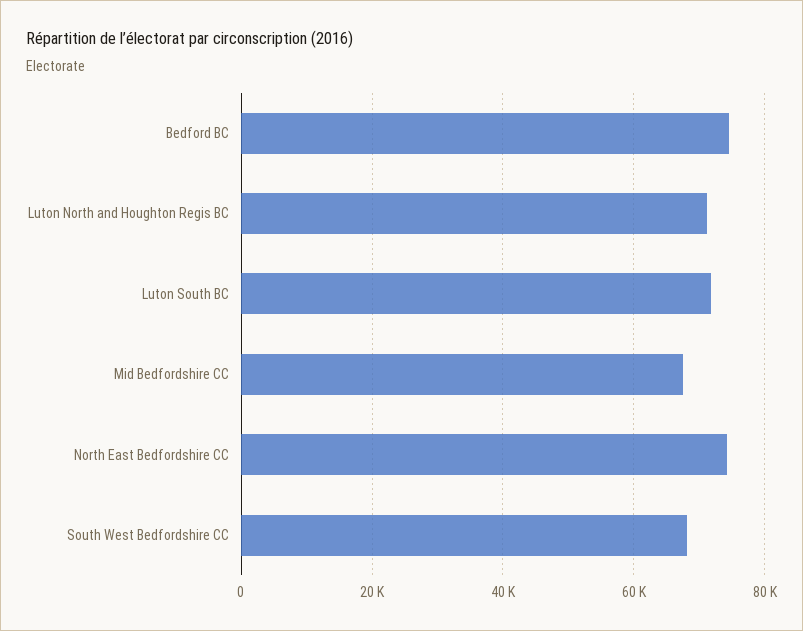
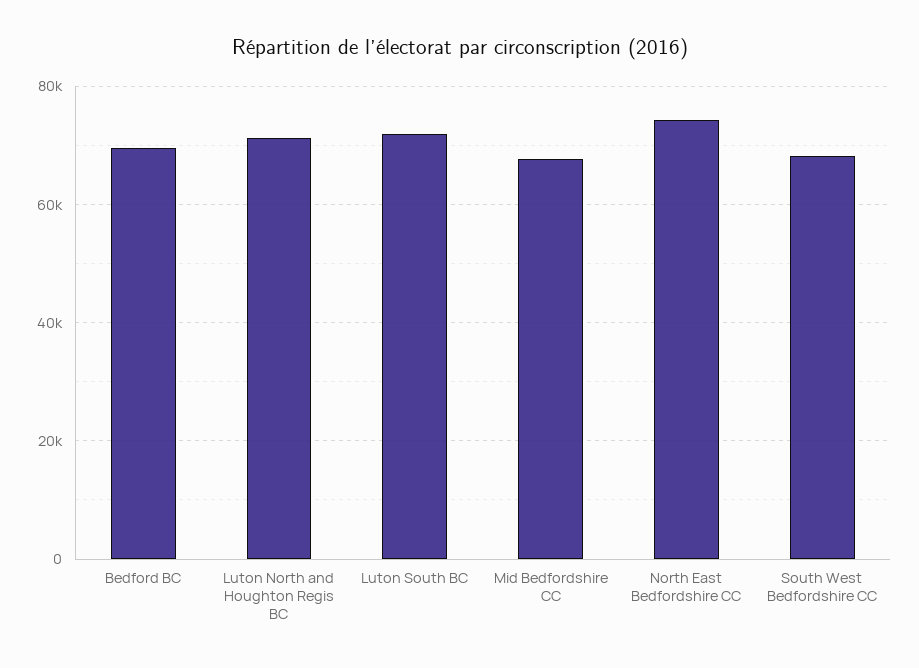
  {
-   "Bedford BC": 74000,
+   "Bedford BC": 70000,
    "Luton North and Houghton Regis BC": 72000,
    "Luton South BC": 72000,
    "Mid Bedfordshire CC": 68000,
    "North East Bedfordshire CC": 74000,
    "South West Bedfordshire CC": 68000
  }

